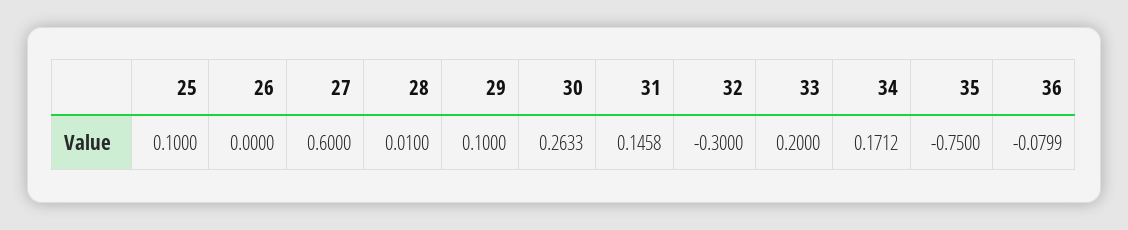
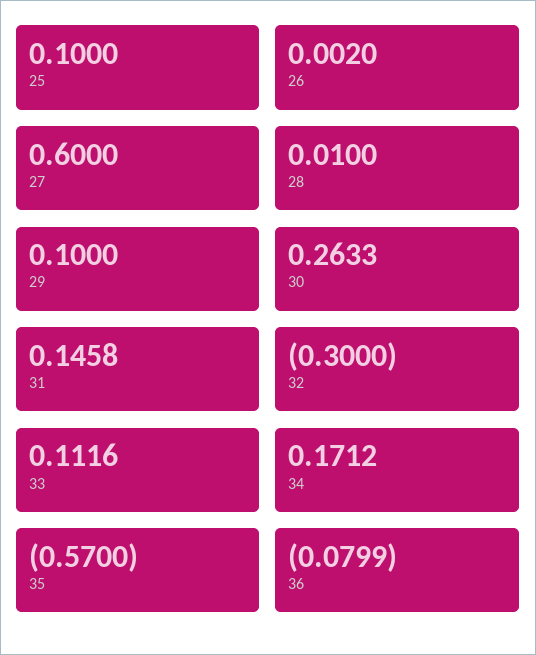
  {
    "25": 0.1,
-   "26": 0,
+   "26": 0.002,
    "27": 0.6,
    "28": 0.01,
    "29": 0.1,
    "30": 0.2633,
    "31": 0.1458,
    "32": -0.3,
-   "33": 0.2,
+   "33": 0.1116,
    "34": 0.1712,
-   "35": -0.75,
+   "35": -0.57,
    "36": -0.0799
  }

